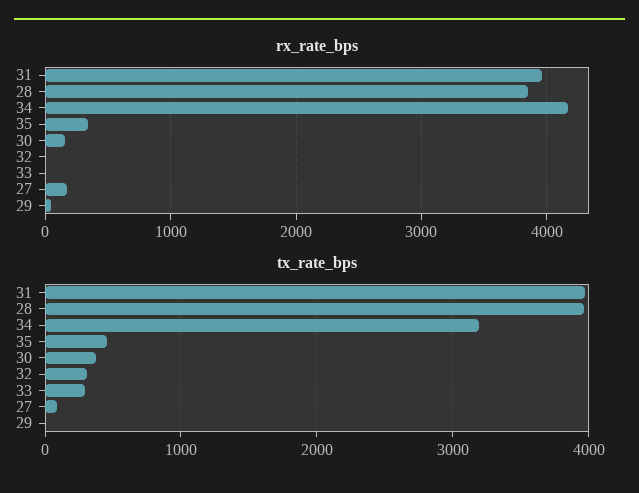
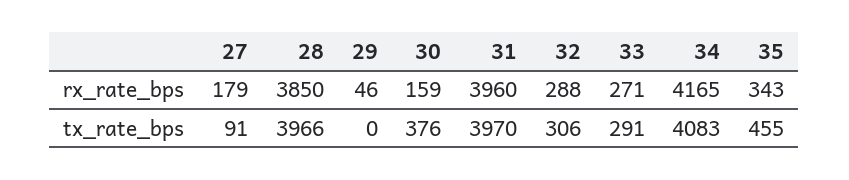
  {
    "rx_rate_bps": {
      "31": 3960,
      "28": 3850,
      "34": 4165,
      "35": 343,
      "30": 159,
-     "32": 0,
+     "32": 288,
-     "33": 0,
+     "33": 271,
      "27": 179,
      "29": 46
    },
    "tx_rate_bps": {
      "31": 3970,
      "28": 3966,
-     "34": 3200,
+     "34": 4083,
      "35": 455,
      "30": 376,
      "32": 306,
      "33": 291,
      "27": 91,
      "29": 0
    }
  }

